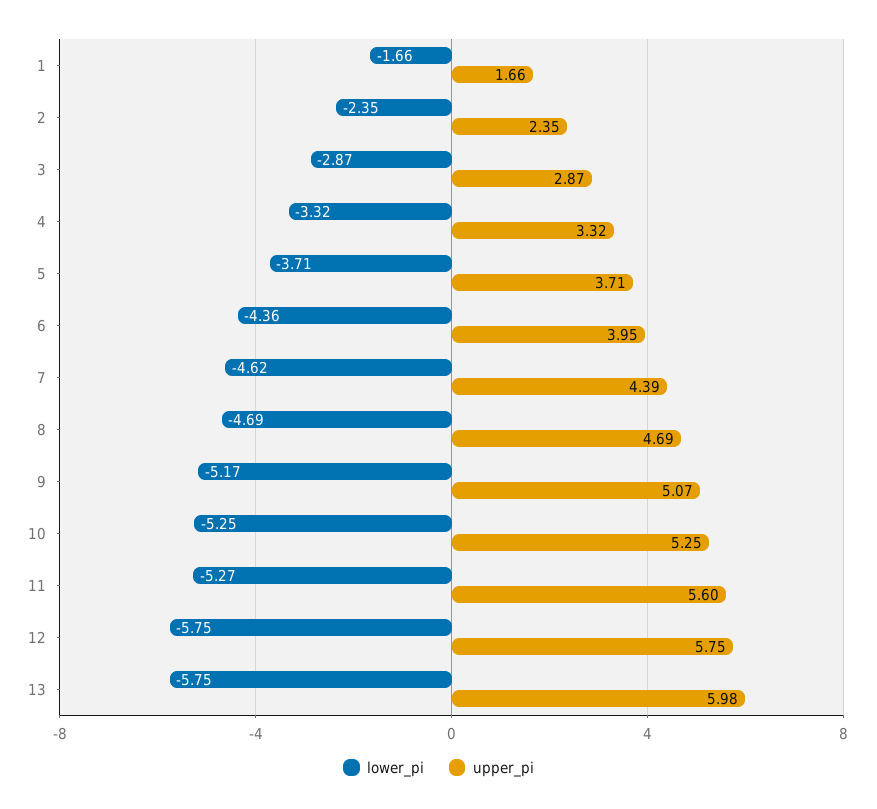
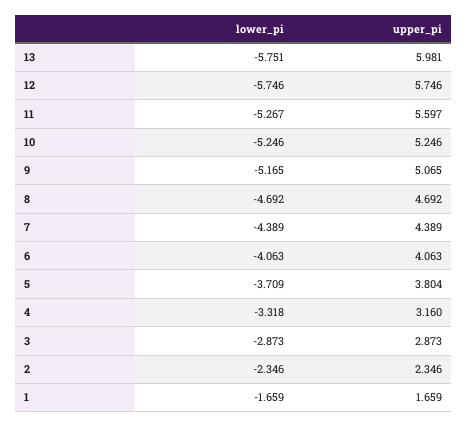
  {
    "lower_pi": {
      "1": -1.659,
      "2": -2.346,
      "3": -2.873,
      "4": -3.318,
      "5": -3.709,
-     "6": -4.36,
+     "6": -4.063,
-     "7": -4.62,
+     "7": -4.389,
      "8": -4.692,
      "9": -5.165,
      "10": -5.246,
      "11": -5.267,
      "12": -5.746,
      "13": -5.751
    },
    "upper_pi": {
      "1": 1.659,
      "2": 2.346,
      "3": 2.873,
-     "4": 3.32,
+     "4": 3.16,
-     "5": 3.71,
+     "5": 3.804,
-     "6": 3.95,
+     "6": 4.063,
      "7": 4.389,
      "8": 4.692,
      "9": 5.065,
      "10": 5.246,
      "11": 5.597,
      "12": 5.746,
      "13": 5.981
    }
  }

